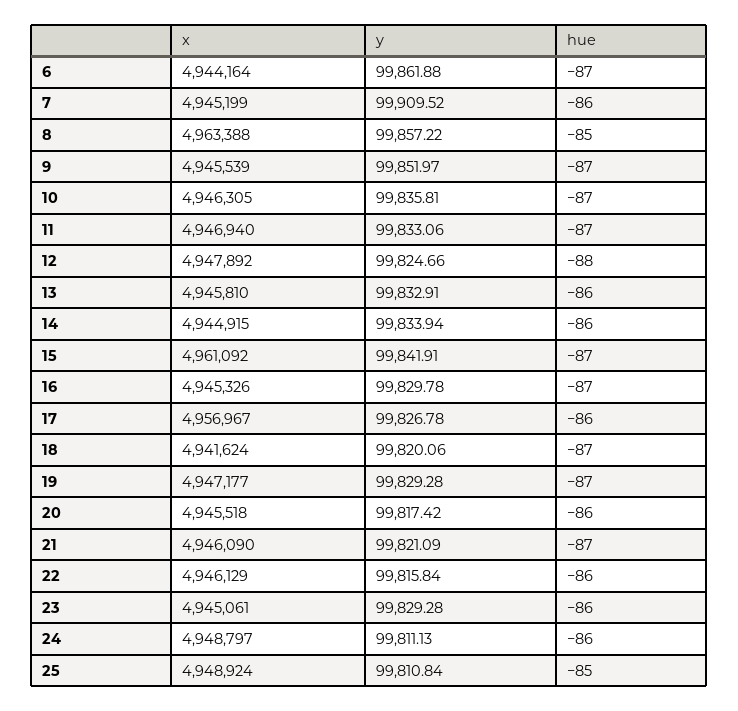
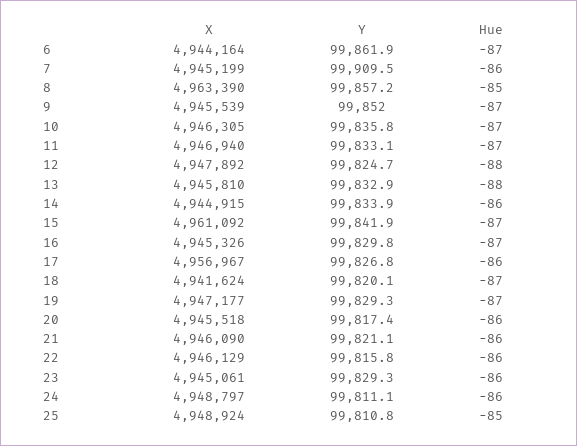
  {
    "x": {
      "6": 4944164,
      "7": 4945199,
-     "8": 4963388,
+     "8": 4963390,
      "9": 4945539,
      "10": 4946305,
      "11": 4946940,
      "12": 4947892,
      "13": 4945810,
      "14": 4944915,
      "15": 4961092,
      "16": 4945326,
      "17": 4956967,
      "18": 4941624,
      "19": 4947177,
      "20": 4945518,
      "21": 4946090,
      "22": 4946129,
      "23": 4945061,
      "24": 4948797,
      "25": 4948924
    },
    "y": {
      "6": 99861.88,
      "7": 99909.52,
      "8": 99857.22,
      "9": 99851.97,
      "10": 99835.81,
      "11": 99833.06,
      "12": 99824.66,
      "13": 99832.91,
      "14": 99833.94,
      "15": 99841.91,
      "16": 99829.78,
      "17": 99826.78,
      "18": 99820.06,
      "19": 99829.28,
      "20": 99817.42,
      "21": 99821.09,
      "22": 99815.84,
      "23": 99829.28,
      "24": 99811.13,
      "25": 99810.84
    },
    "hue": {
      "6": -87,
      "7": -86,
      "8": -85,
      "9": -87,
      "10": -87,
      "11": -87,
      "12": -88,
-     "13": -86,
+     "13": -88,
      "14": -86,
      "15": -87,
      "16": -87,
      "17": -86,
      "18": -87,
      "19": -87,
      "20": -86,
-     "21": -87,
+     "21": -86,
      "22": -86,
      "23": -86,
      "24": -86,
      "25": -85
    }
  }

